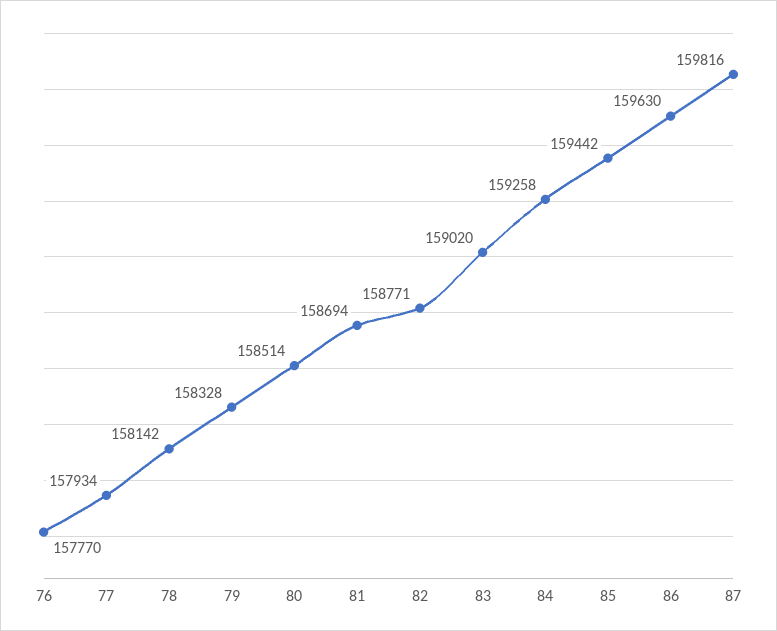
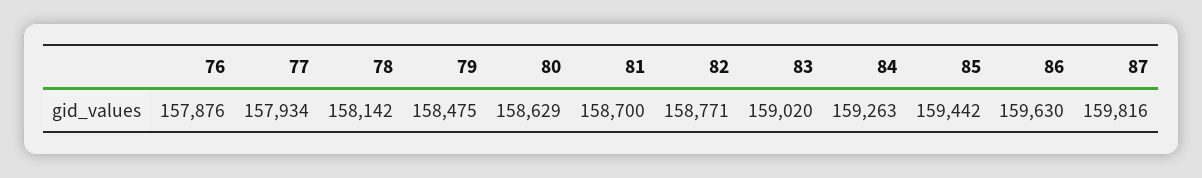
  {
-   "76": 157770,
+   "76": 157876,
    "77": 157934,
    "78": 158142,
-   "79": 158328,
+   "79": 158475,
-   "80": 158514,
+   "80": 158629,
-   "81": 158694,
+   "81": 158700,
    "82": 158771,
    "83": 159020,
-   "84": 159258,
+   "84": 159263,
    "85": 159442,
    "86": 159630,
    "87": 159816
  }

